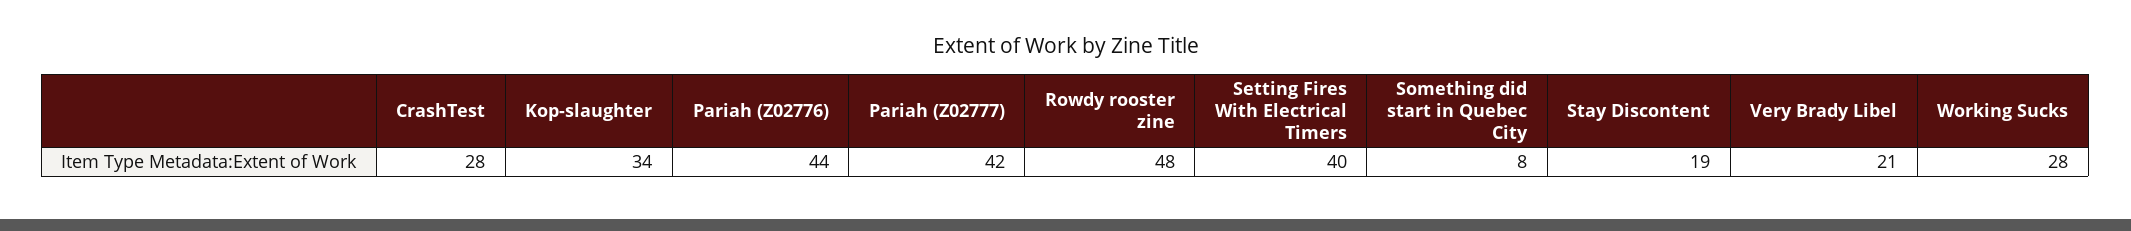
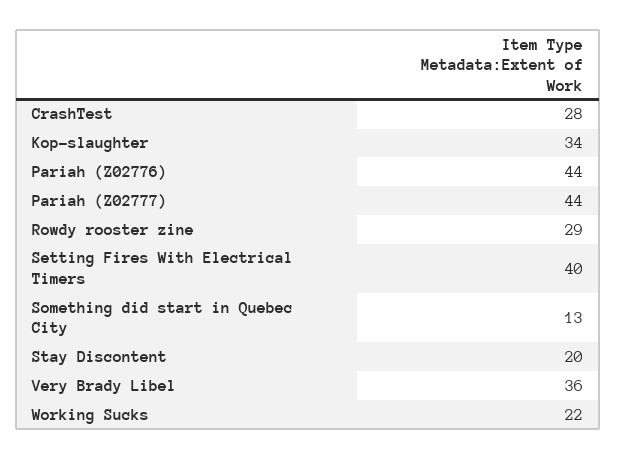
  {
    "CrashTest": 28,
    "Kop-slaughter": 34,
    "Pariah (Z02776)": 44,
-   "Pariah (Z02777)": 42,
+   "Pariah (Z02777)": 44,
-   "Rowdy rooster zine": 48,
+   "Rowdy rooster zine": 29,
    "Setting Fires With Electrical Timers": 40,
-   "Something did start in Quebec City": 8,
+   "Something did start in Quebec City": 13,
-   "Stay Discontent": 19,
+   "Stay Discontent": 20,
-   "Very Brady Libel": 21,
+   "Very Brady Libel": 36,
-   "Working Sucks": 28
+   "Working Sucks": 22
  }

